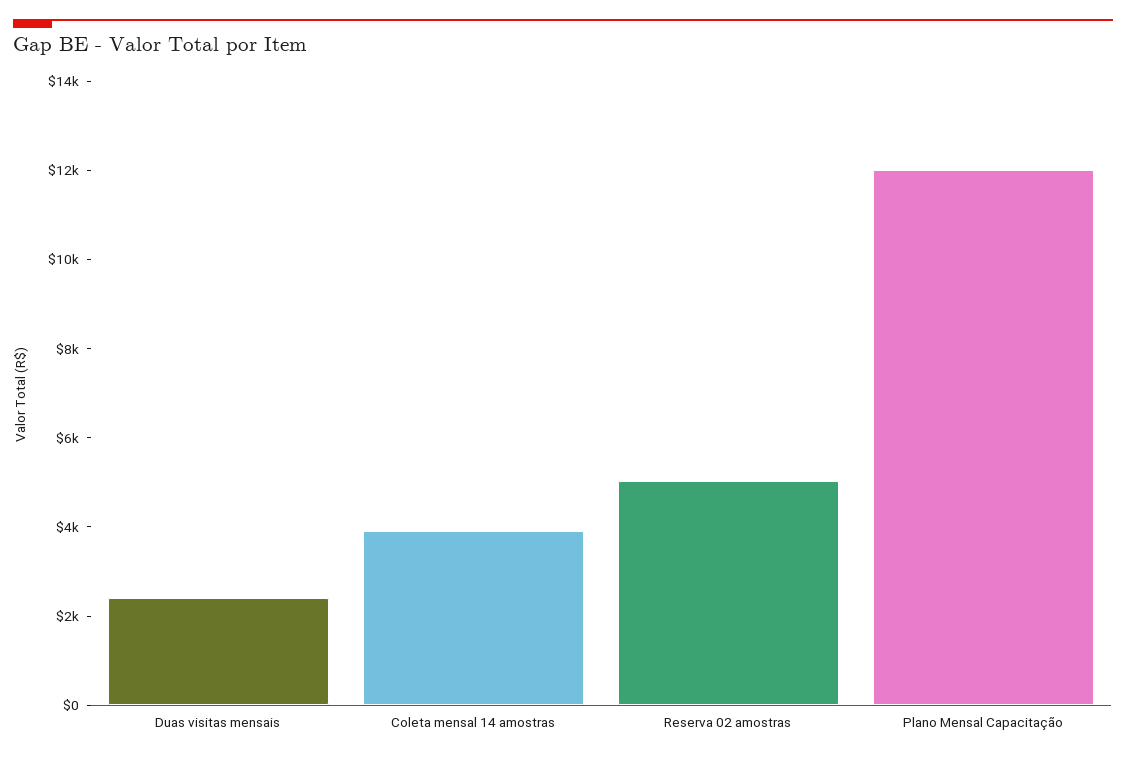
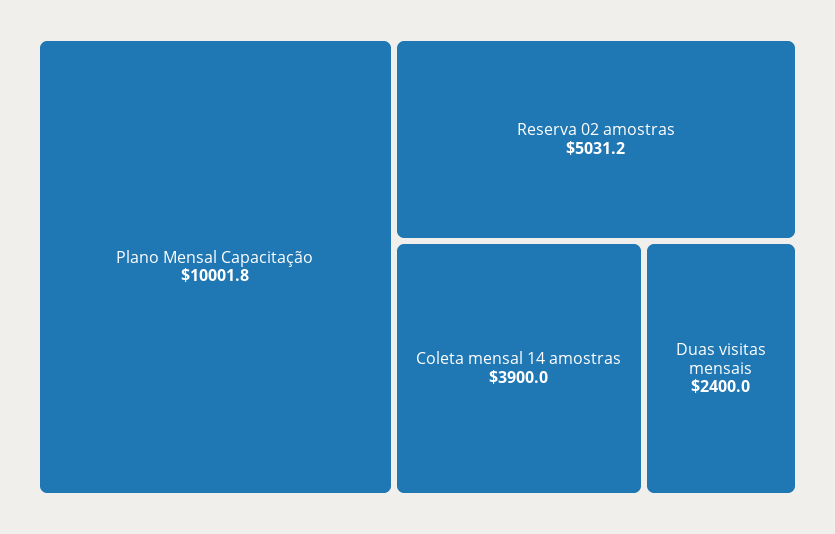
  {
    "Duas visitas mensais": 2400,
    "Coleta mensal 14 amostras": 3900,
    "Reserva 02 amostras": 5031.2,
-   "Plano Mensal Capacitação": 12000
+   "Plano Mensal Capacitação": 10001.8
  }

